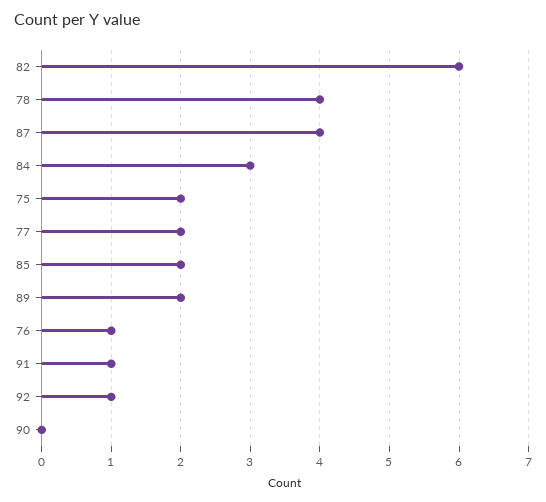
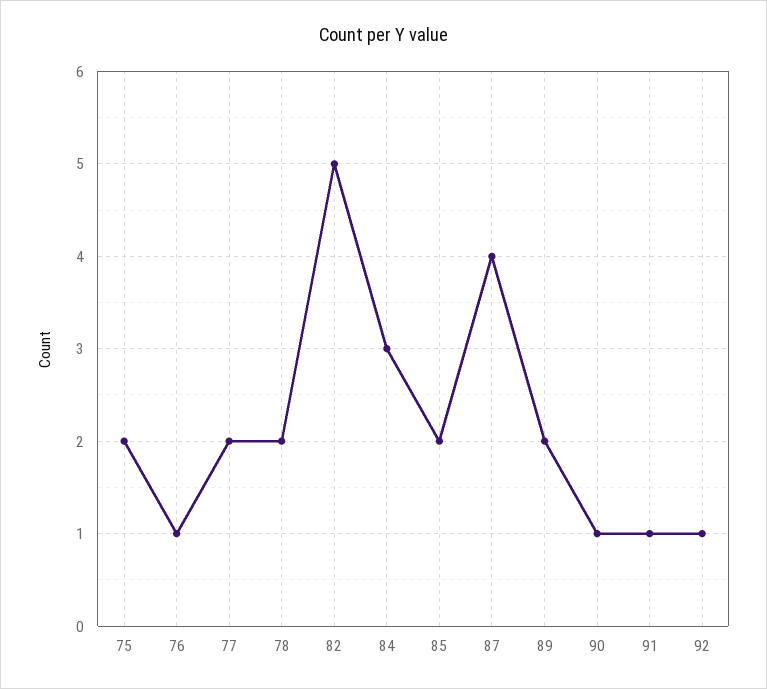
  {
-   "82": 6,
+   "82": 5,
-   "78": 4,
+   "78": 2,
    "87": 4,
    "84": 3,
    "75": 2,
    "77": 2,
    "85": 2,
    "89": 2,
    "76": 1,
    "91": 1,
    "92": 1,
-   "90": 0
+   "90": 1
  }

